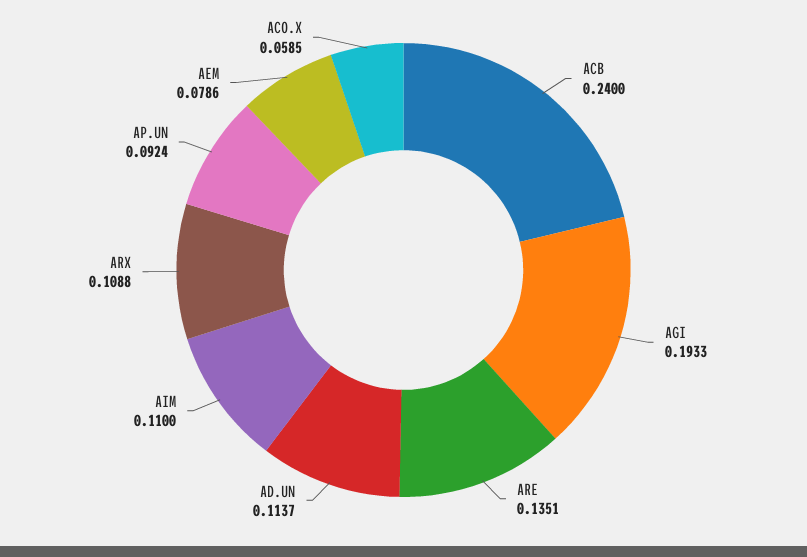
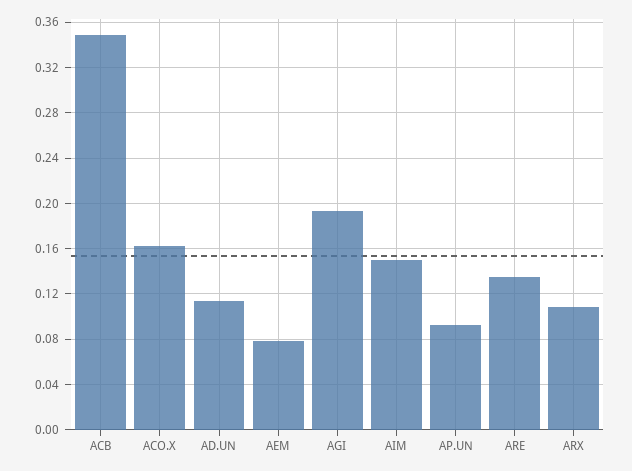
  {
-   "ACB": 0.24,
+   "ACB": 0.35,
    "AGI": 0.1933,
    "ARE": 0.1351,
    "AD.UN": 0.1137,
-   "AIM": 0.11,
+   "AIM": 0.15,
    "ARX": 0.1088,
    "AP.UN": 0.0924,
    "AEM": 0.0786,
-   "ACO.X": 0.0585
+   "ACO.X": 0.16
  }

